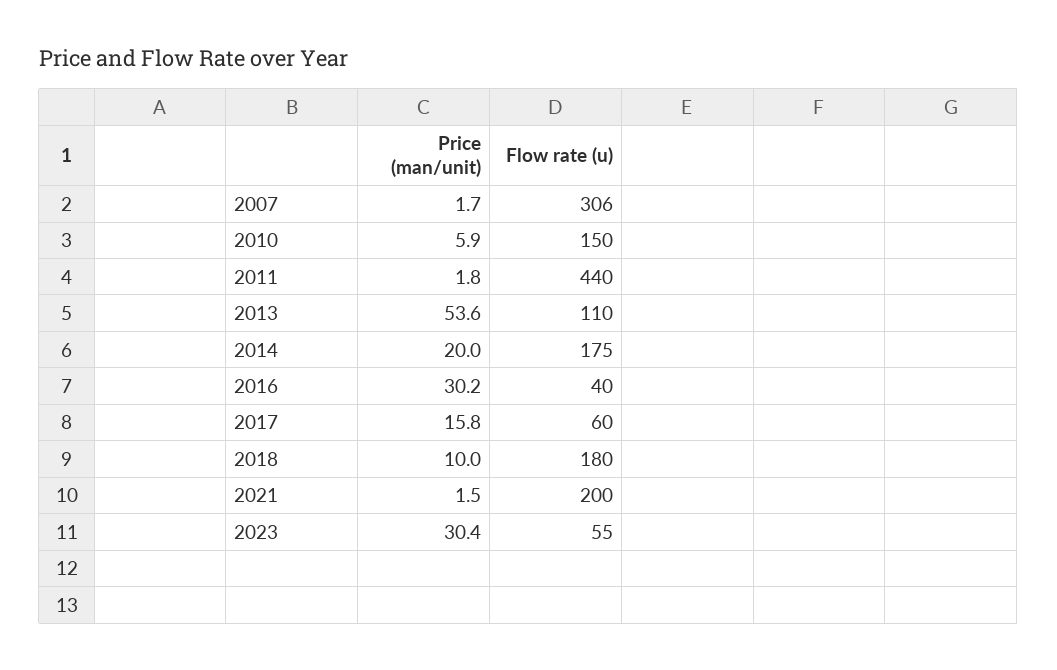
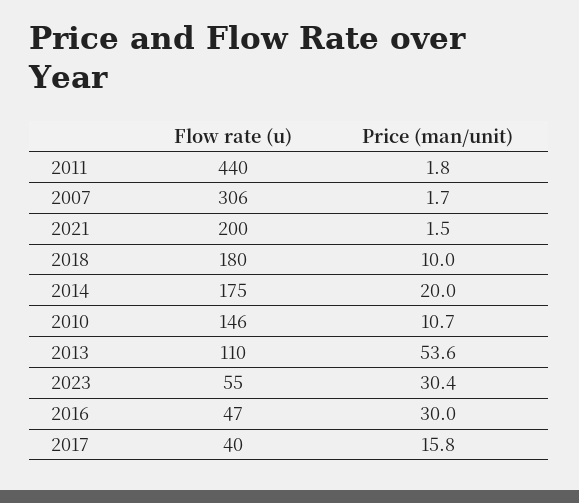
  {
    "Price (man/unit)": {
      "2007": 1.7,
-     "2010": 5.9,
+     "2010": 10.7,
      "2011": 1.8,
      "2013": 53.6,
      "2014": 20,
-     "2016": 30.2,
+     "2016": 30,
      "2017": 15.8,
      "2018": 10,
      "2021": 1.5,
      "2023": 30.4
    },
    "Flow rate (u)": {
      "2007": 306,
-     "2010": 150,
+     "2010": 146,
      "2011": 440,
      "2013": 110,
      "2014": 175,
-     "2016": 40,
+     "2016": 47,
-     "2017": 60,
+     "2017": 40,
      "2018": 180,
      "2021": 200,
      "2023": 55
    }
  }

